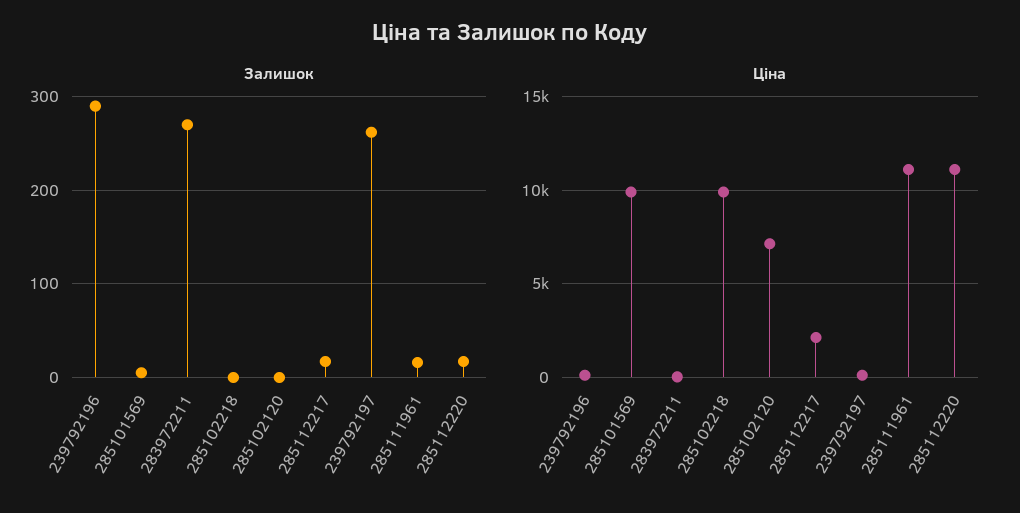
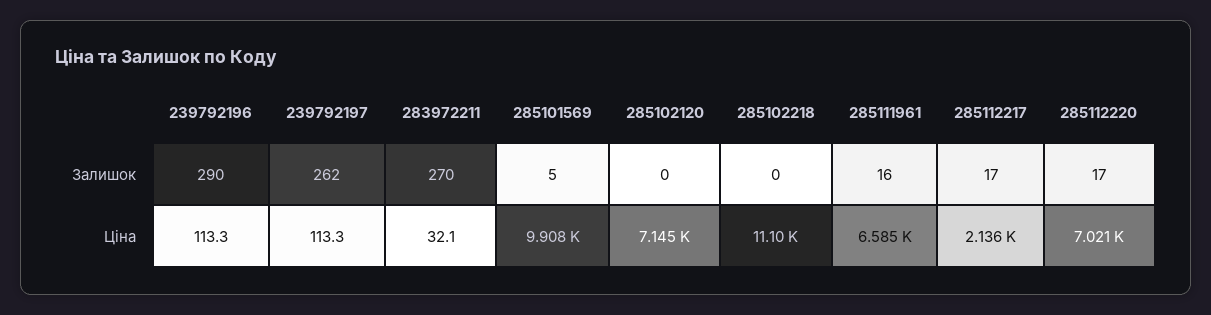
  {
    "Залишок": {
      "239792196": 290,
      "285101569": 5,
      "283972211": 270,
      "285102218": 0,
      "285102120": 0,
      "285112217": 17,
      "239792197": 262,
      "285111961": 16,
      "285112220": 17
    },
    "Ціна": {
      "239792196": 113.3,
      "285101569": 9908,
      "283972211": 32.1,
-     "285102218": 10000,
+     "285102218": 11100,
      "285102120": 7145,
      "285112217": 2136,
      "239792197": 113.3,
-     "285111961": 11000,
+     "285111961": 6585,
-     "285112220": 11000
+     "285112220": 7021
    }
  }

